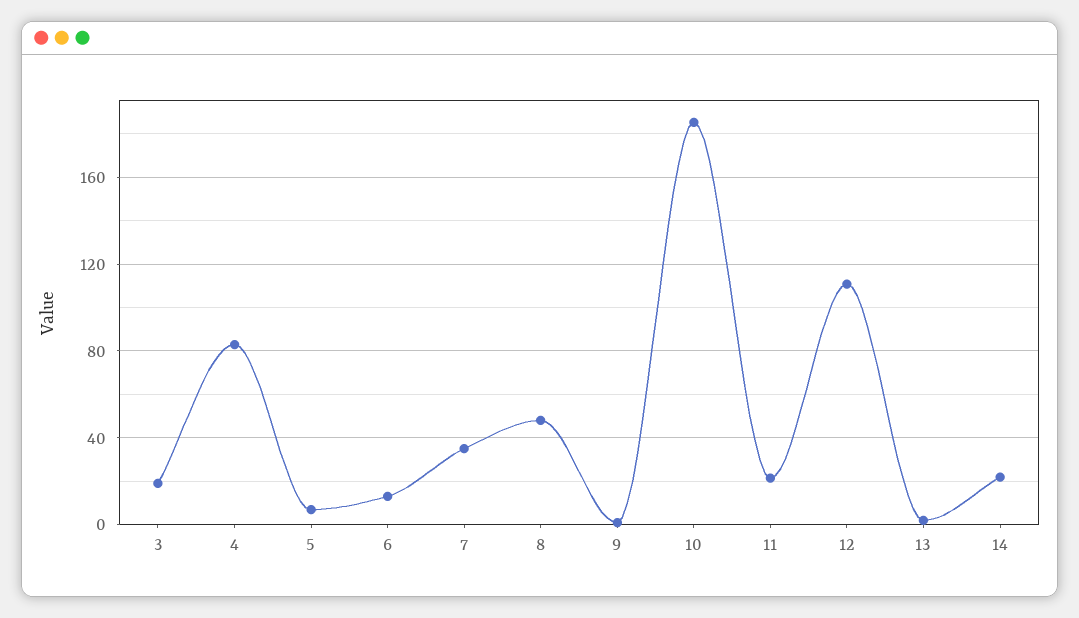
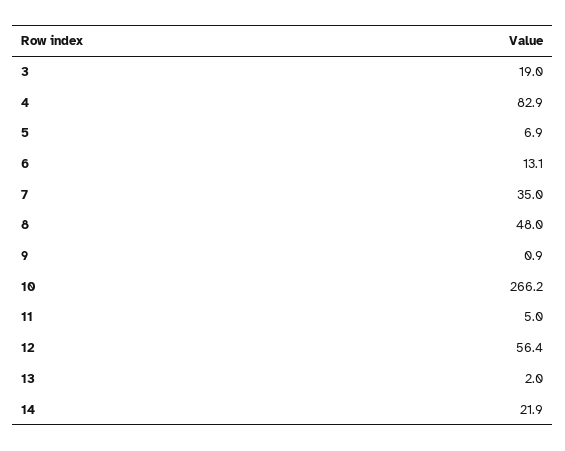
  {
    "3": 19,
    "4": 82.9,
    "5": 6.9,
    "6": 13.1,
    "7": 35,
    "8": 48,
    "9": 0.9,
-   "10": 185,
+   "10": 266.2,
-   "11": 20,
+   "11": 5,
-   "12": 110,
+   "12": 56.4,
    "13": 2,
    "14": 21.9
  }

